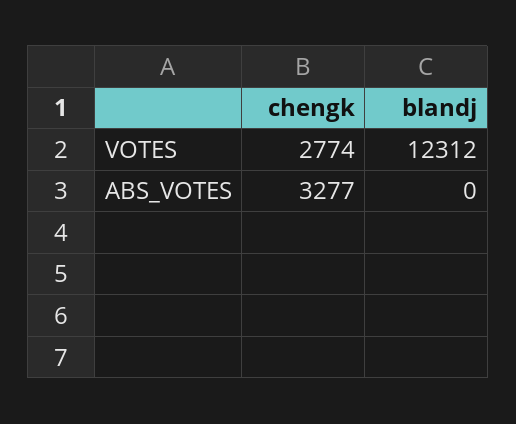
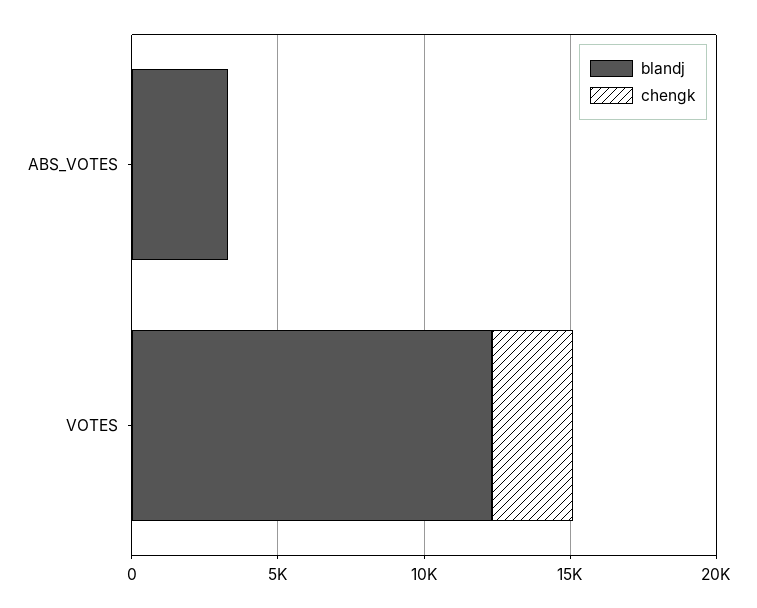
  {
    "chengk": {
      "VOTES": 2774,
-     "ABS_VOTES": 3277
+     "ABS_VOTES": 0
    },
    "blandj": {
      "VOTES": 12312,
-     "ABS_VOTES": 0
+     "ABS_VOTES": 3000
    }
  }

